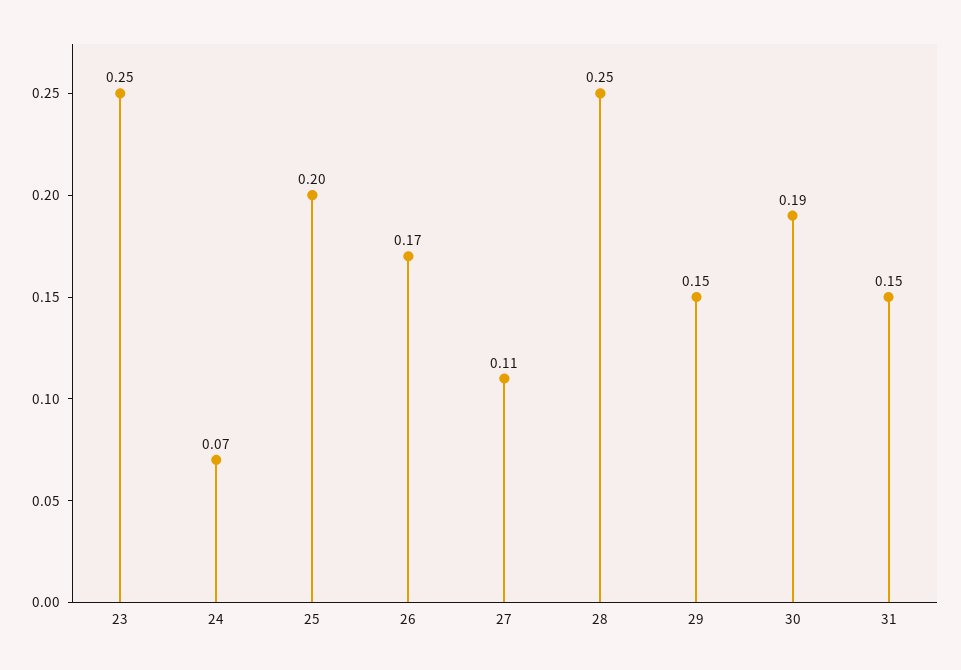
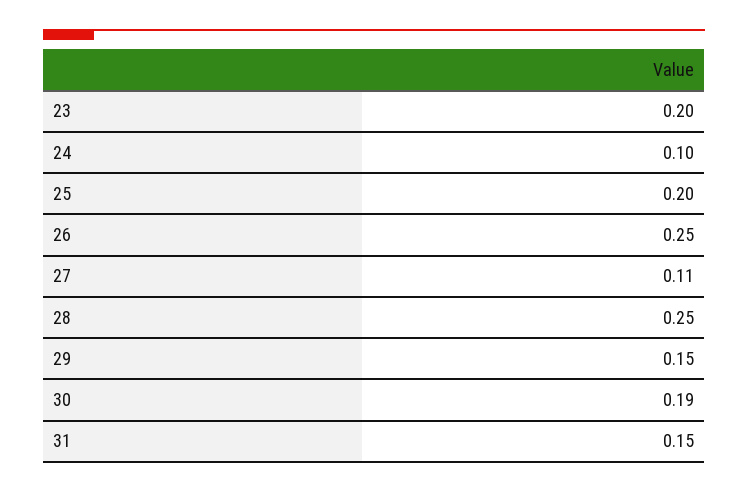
  {
-   "23": 0.25,
+   "23": 0.2,
-   "24": 0.07,
+   "24": 0.1,
    "25": 0.2,
-   "26": 0.17,
+   "26": 0.25,
    "27": 0.11,
    "28": 0.25,
    "29": 0.15,
    "30": 0.19,
    "31": 0.15
  }

